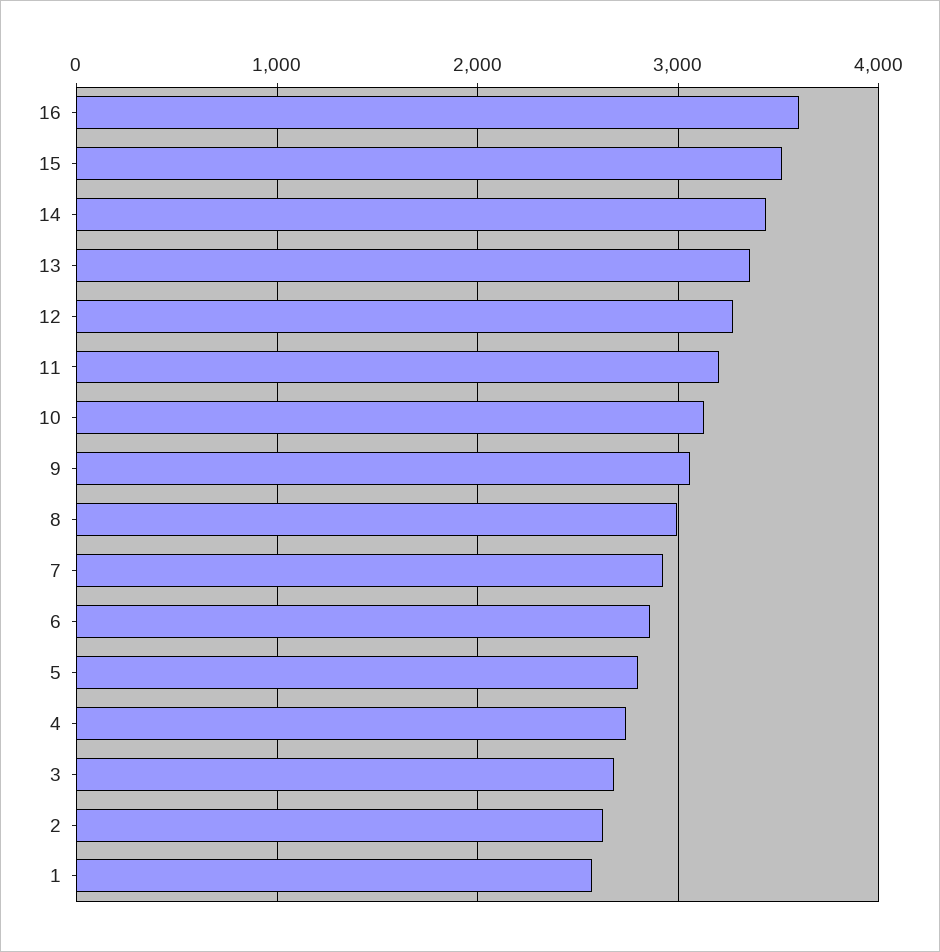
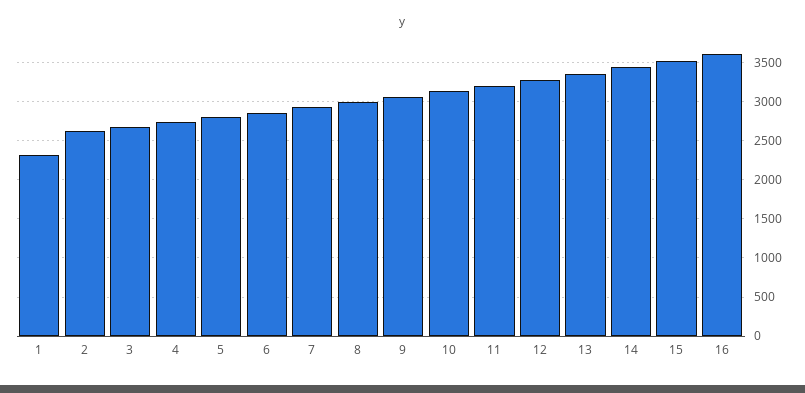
  {
    "16": 3600,
    "15": 3500,
    "14": 3400,
    "13": 3400,
    "12": 3300,
    "11": 3200,
    "10": 3100,
    "9": 3100,
    "8": 3000,
    "7": 2900,
    "6": 2900,
    "5": 2800,
    "4": 2700,
    "3": 2700,
    "2": 2600,
-   "1": 2600
+   "1": 2300
  }

